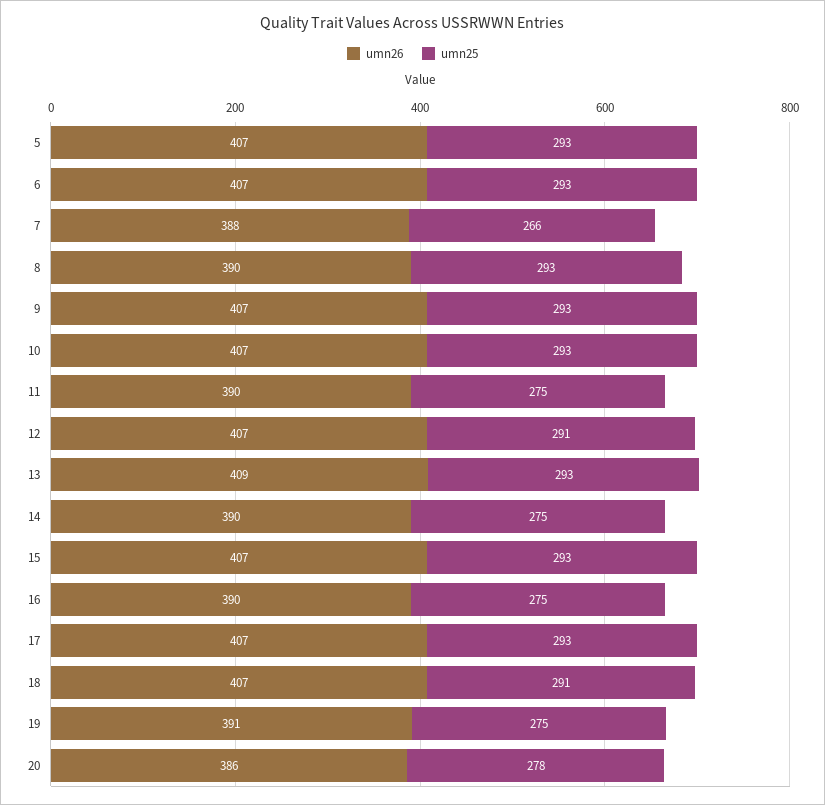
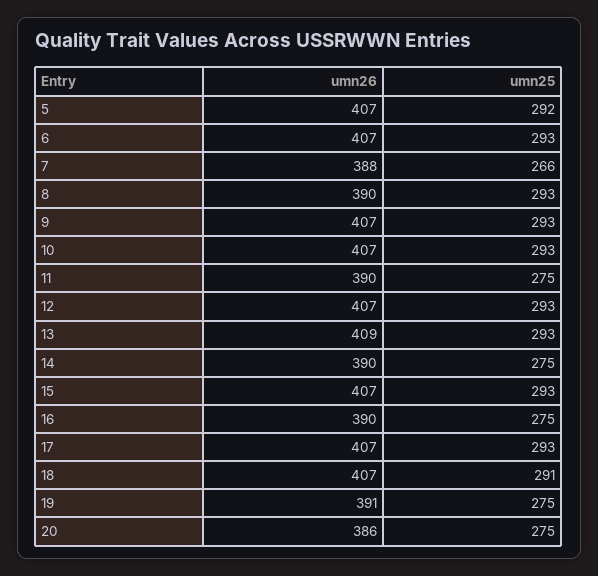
  {
    "umn26": {
      "5": 407,
      "6": 407,
      "7": 388,
      "8": 390,
      "9": 407,
      "10": 407,
      "11": 390,
      "12": 407,
      "13": 409,
      "14": 390,
      "15": 407,
      "16": 390,
      "17": 407,
      "18": 407,
      "19": 391,
      "20": 386
    },
    "umn25": {
-     "5": 293,
+     "5": 292,
      "6": 293,
      "7": 266,
      "8": 293,
      "9": 293,
      "10": 293,
      "11": 275,
-     "12": 291,
+     "12": 293,
      "13": 293,
      "14": 275,
      "15": 293,
      "16": 275,
      "17": 293,
      "18": 291,
      "19": 275,
-     "20": 278
+     "20": 275
    }
  }

